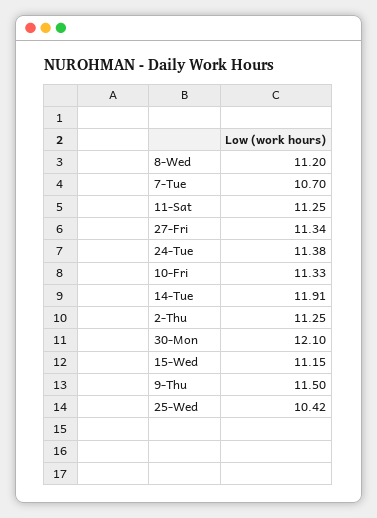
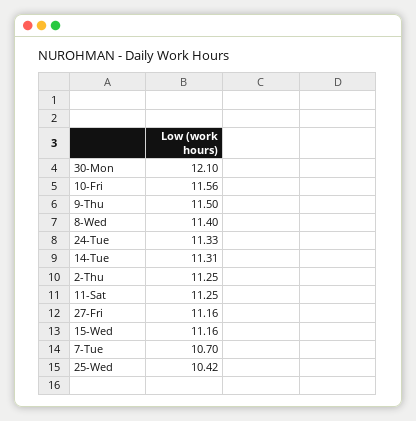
  {
-   "8-Wed": 11.2,
+   "8-Wed": 11.4,
    "7-Tue": 10.7,
    "11-Sat": 11.25,
-   "27-Fri": 11.34,
+   "27-Fri": 11.16,
-   "24-Tue": 11.38,
+   "24-Tue": 11.33,
-   "10-Fri": 11.33,
+   "10-Fri": 11.56,
-   "14-Tue": 11.91,
+   "14-Tue": 11.31,
    "2-Thu": 11.25,
    "30-Mon": 12.1,
-   "15-Wed": 11.15,
+   "15-Wed": 11.16,
    "9-Thu": 11.5,
    "25-Wed": 10.42
  }

